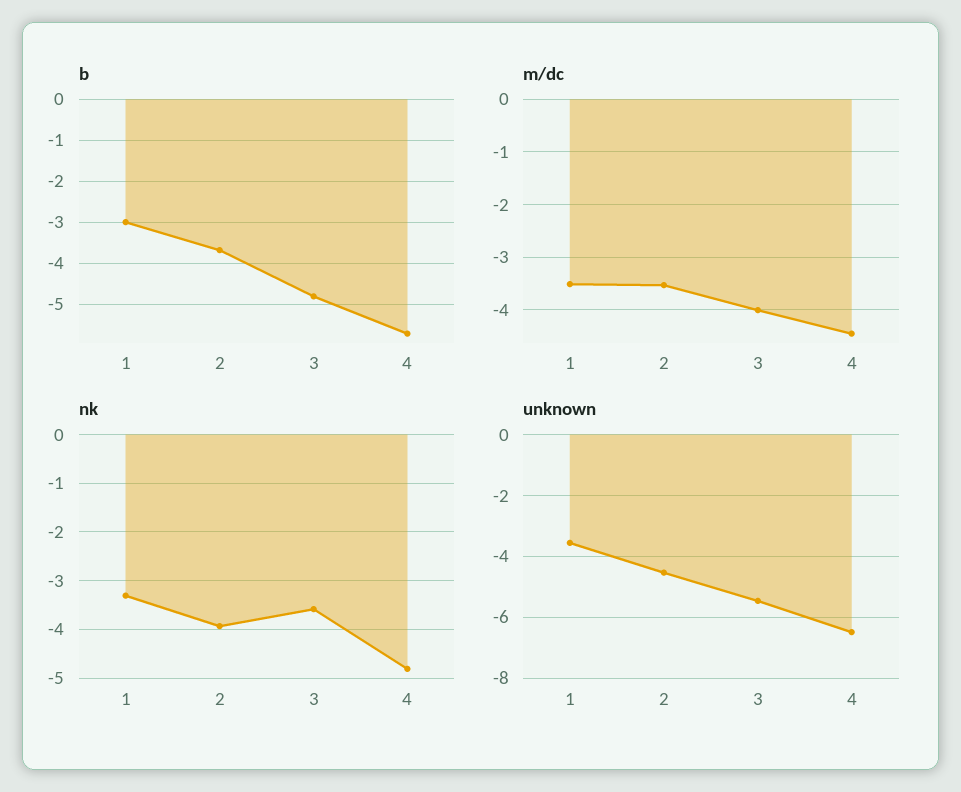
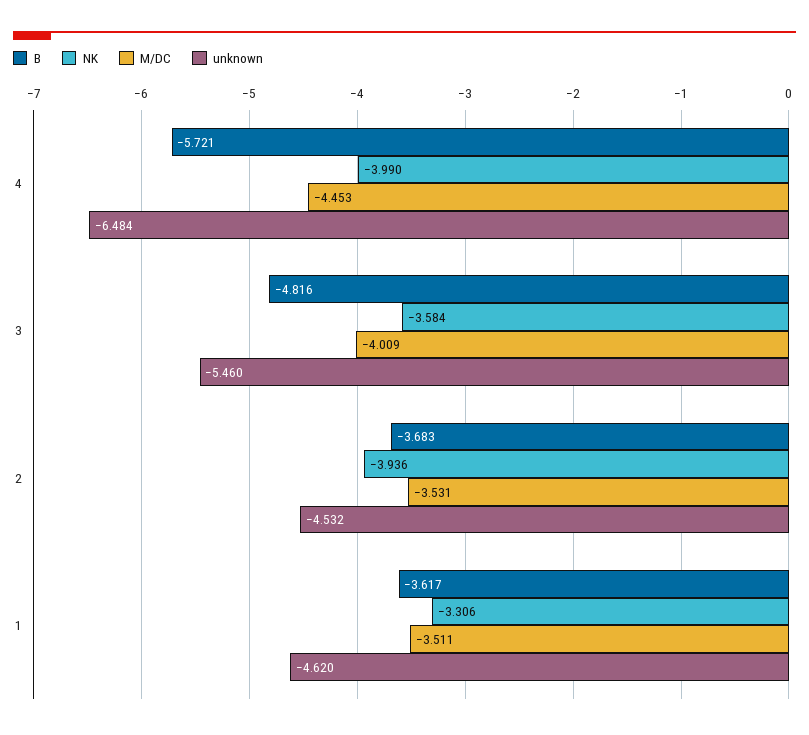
  {
    "b": {
-     "1": -3,
+     "1": -3.617,
      "2": -3.683,
      "3": -4.816,
      "4": -5.721
    },
    "m/dc": {
      "1": -3.511,
      "2": -3.531,
      "3": -4.009,
      "4": -4.453
    },
    "nk": {
      "1": -3.306,
      "2": -3.936,
      "3": -3.584,
-     "4": -4.8
+     "4": -3.99
    },
    "unknown": {
-     "1": -3.6,
+     "1": -4.62,
      "2": -4.532,
      "3": -5.46,
      "4": -6.484
    }
  }

